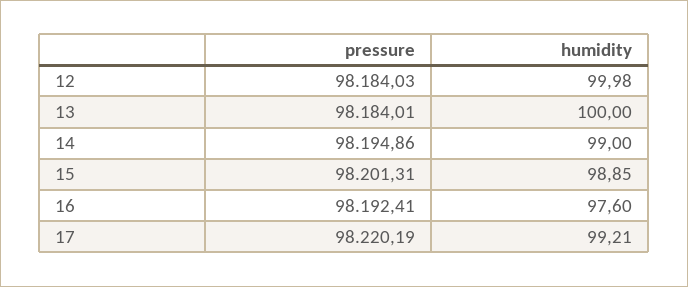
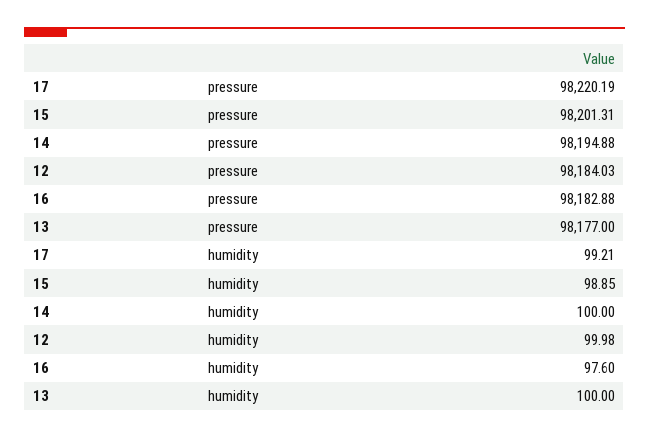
  {
    "pressure": {
      "12": 98184.03,
-     "13": 98184.01,
+     "13": 98177,
-     "14": 98194.86,
+     "14": 98194.88,
      "15": 98201.31,
-     "16": 98192.41,
+     "16": 98182.88,
      "17": 98220.19
    },
    "humidity": {
      "12": 99.98,
      "13": 100,
-     "14": 99,
+     "14": 100,
      "15": 98.85,
      "16": 97.6,
      "17": 99.21
    }
  }

